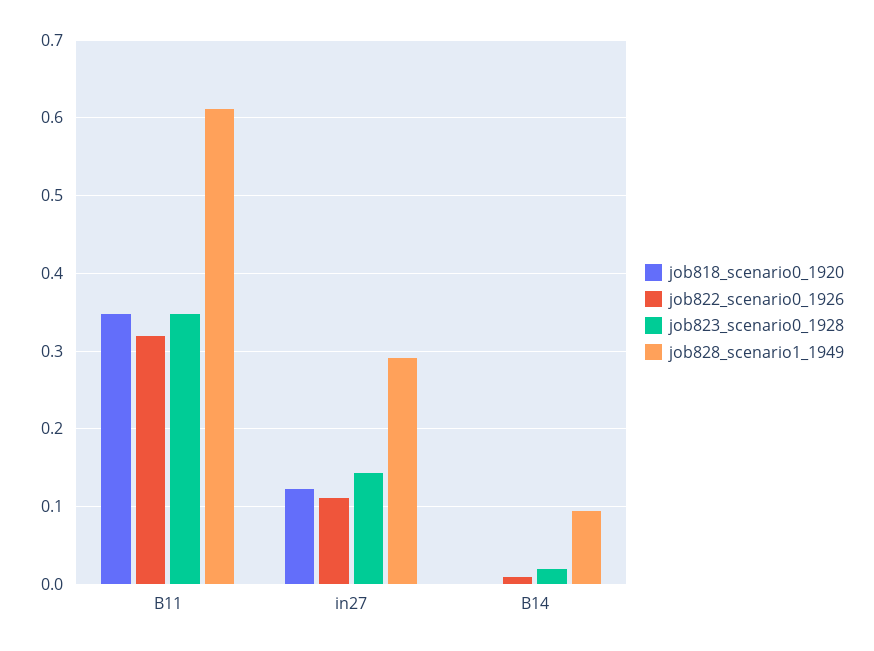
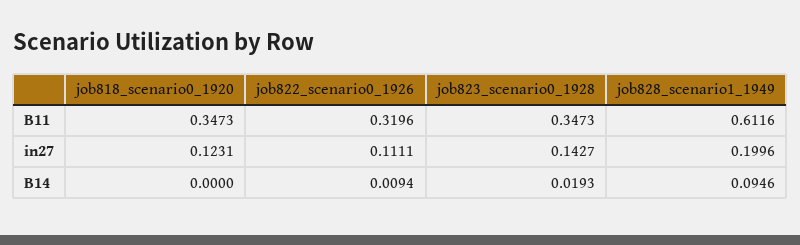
  {
    "job818_scenario0_1920": {
      "B11": 0.3473,
      "in27": 0.1231,
      "B14": 0
    },
    "job822_scenario0_1926": {
      "B11": 0.3196,
      "in27": 0.1111,
      "B14": 0.0094
    },
    "job823_scenario0_1928": {
      "B11": 0.3473,
      "in27": 0.1427,
      "B14": 0.0193
    },
    "job828_scenario1_1949": {
      "B11": 0.6116,
-     "in27": 0.29,
+     "in27": 0.1996,
      "B14": 0.0946
    }
  }

